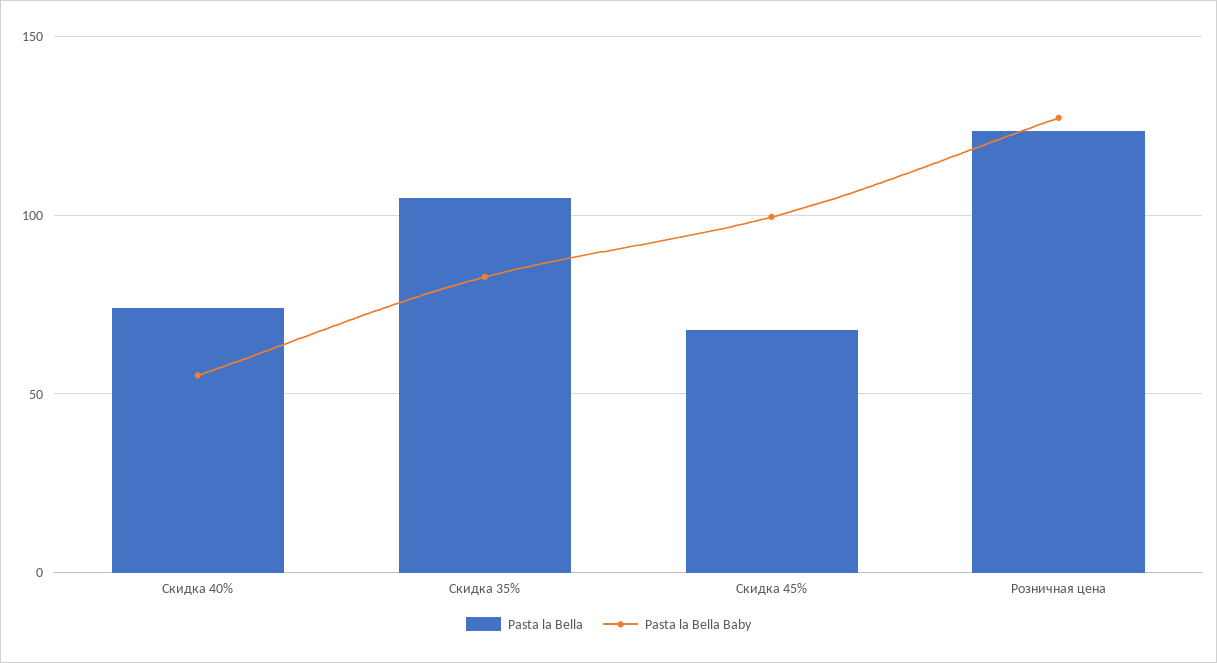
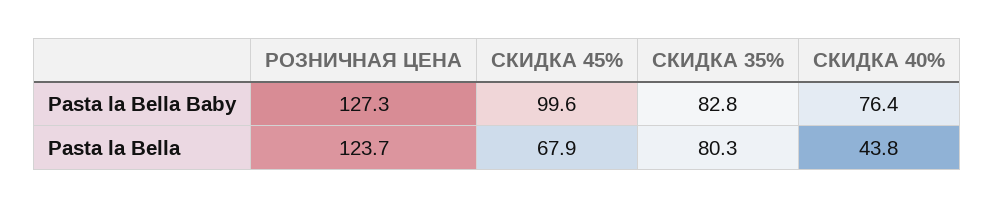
  {
    "Pasta la Bella": {
-     "Скидка 40%": 75,
+     "Скидка 40%": 43.8,
-     "Скидка 35%": 105,
+     "Скидка 35%": 80.3,
      "Скидка 45%": 67.9,
      "Розничная цена": 123.7
    },
    "Pasta la Bella Baby": {
-     "Скидка 40%": 55,
+     "Скидка 40%": 76.4,
      "Скидка 35%": 82.8,
      "Скидка 45%": 99.6,
      "Розничная цена": 127.3
    }
  }

